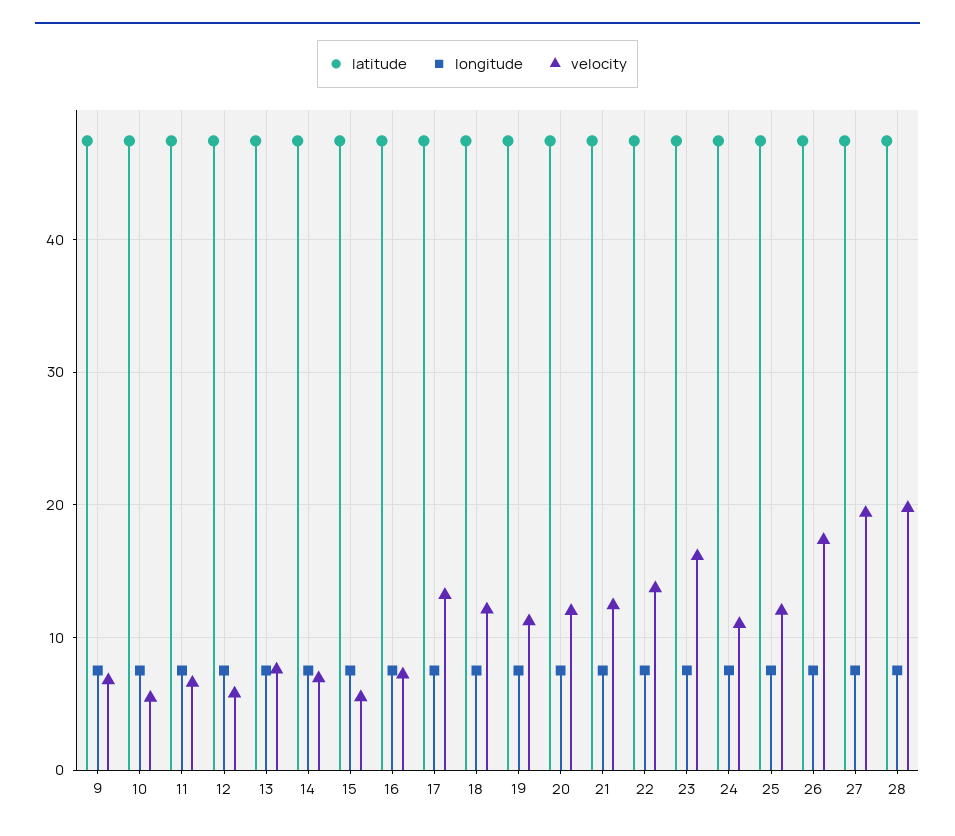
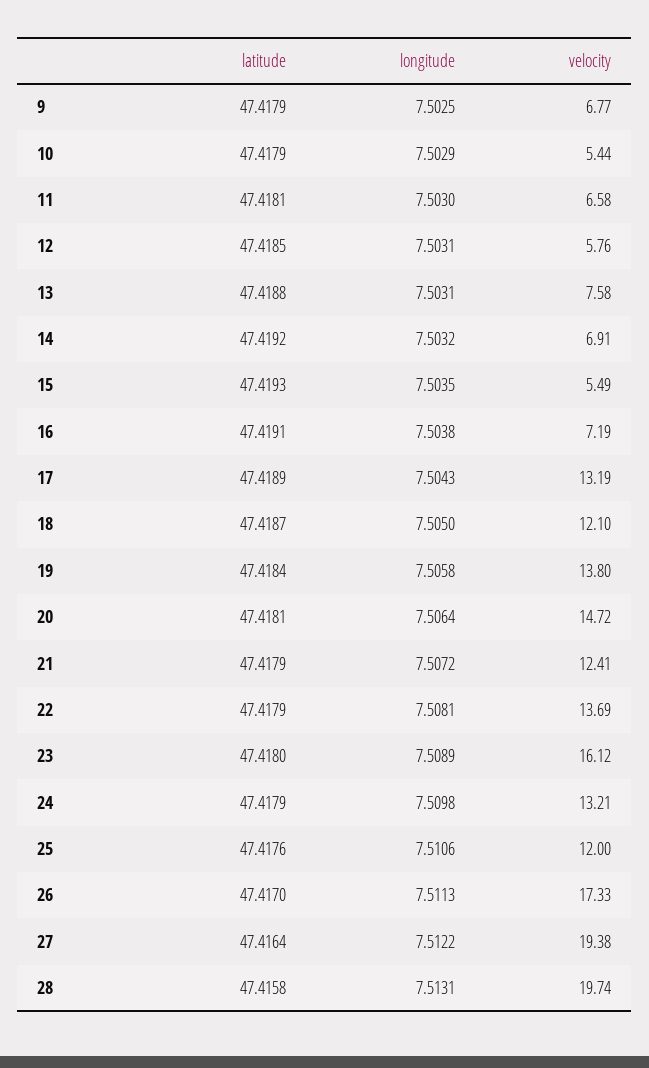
  {
    "latitude": {
      "9": 47.4179,
      "10": 47.4179,
      "11": 47.4181,
      "12": 47.4185,
      "13": 47.4188,
      "14": 47.4192,
      "15": 47.4193,
      "16": 47.4191,
      "17": 47.4189,
      "18": 47.4187,
      "19": 47.4184,
      "20": 47.4181,
      "21": 47.4179,
      "22": 47.4179,
      "23": 47.418,
      "24": 47.4179,
      "25": 47.4176,
      "26": 47.417,
      "27": 47.4164,
      "28": 47.4158
    },
    "longitude": {
      "9": 7.5025,
      "10": 7.5029,
      "11": 7.503,
      "12": 7.5031,
      "13": 7.5031,
      "14": 7.5032,
      "15": 7.5035,
      "16": 7.5038,
      "17": 7.5043,
      "18": 7.505,
      "19": 7.5058,
      "20": 7.5064,
      "21": 7.5072,
      "22": 7.5081,
      "23": 7.5089,
      "24": 7.5098,
      "25": 7.5106,
      "26": 7.5113,
      "27": 7.5122,
      "28": 7.5131
    },
    "velocity": {
      "9": 6.77,
      "10": 5.44,
      "11": 6.58,
      "12": 5.76,
      "13": 7.58,
      "14": 6.91,
      "15": 5.49,
      "16": 7.19,
      "17": 13.19,
      "18": 12.1,
-     "19": 11,
+     "19": 13.8,
-     "20": 12,
+     "20": 14.72,
      "21": 12.41,
      "22": 13.69,
      "23": 16.12,
-     "24": 11,
+     "24": 13.21,
      "25": 12,
      "26": 17.33,
      "27": 19.38,
      "28": 19.74
    }
  }

